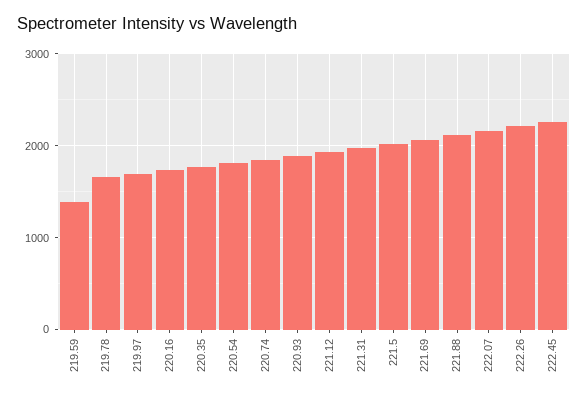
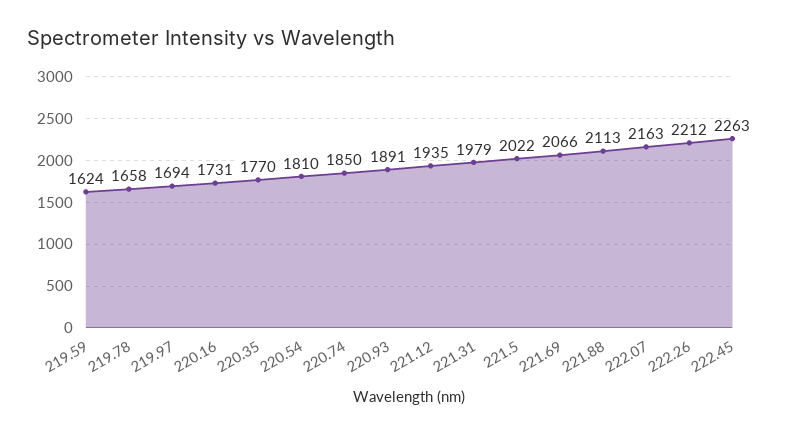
  {
-   "219.59": 1400,
+   "219.59": 1624,
    "219.78": 1658,
    "219.97": 1694,
    "220.16": 1731,
    "220.35": 1770,
    "220.54": 1810,
    "220.74": 1850,
    "220.93": 1891,
    "221.12": 1935,
    "221.31": 1979,
    "221.5": 2022,
    "221.69": 2066,
    "221.88": 2113,
    "222.07": 2163,
    "222.26": 2212,
    "222.45": 2263
  }

